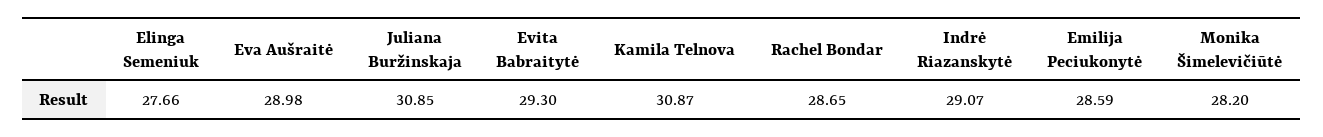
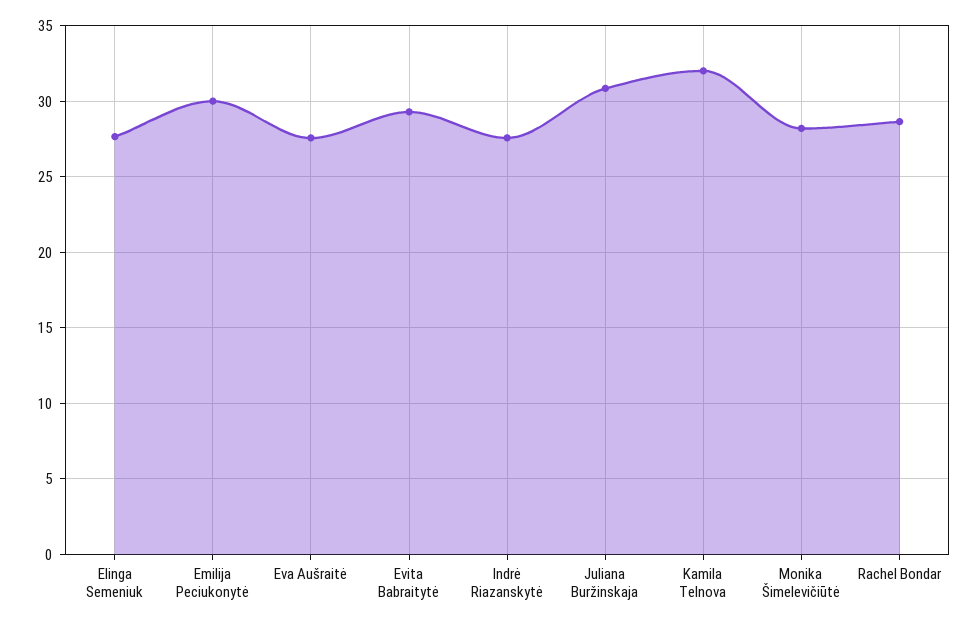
  {
    "Elinga Semeniuk": 27.66,
-   "Eva Aušraitė": 28.98,
+   "Eva Aušraitė": 27.5,
    "Juliana Buržinskaja": 30.85,
    "Evita Babraitytė": 29.3,
-   "Kamila Telnova": 30.87,
+   "Kamila Telnova": 32,
    "Rachel Bondar": 28.65,
-   "Indrė Riazanskytė": 29.07,
+   "Indrė Riazanskytė": 27.5,
-   "Emilija Peciukonytė": 28.59,
+   "Emilija Peciukonytė": 30,
    "Monika Šimelevičiūtė": 28.2
  }

